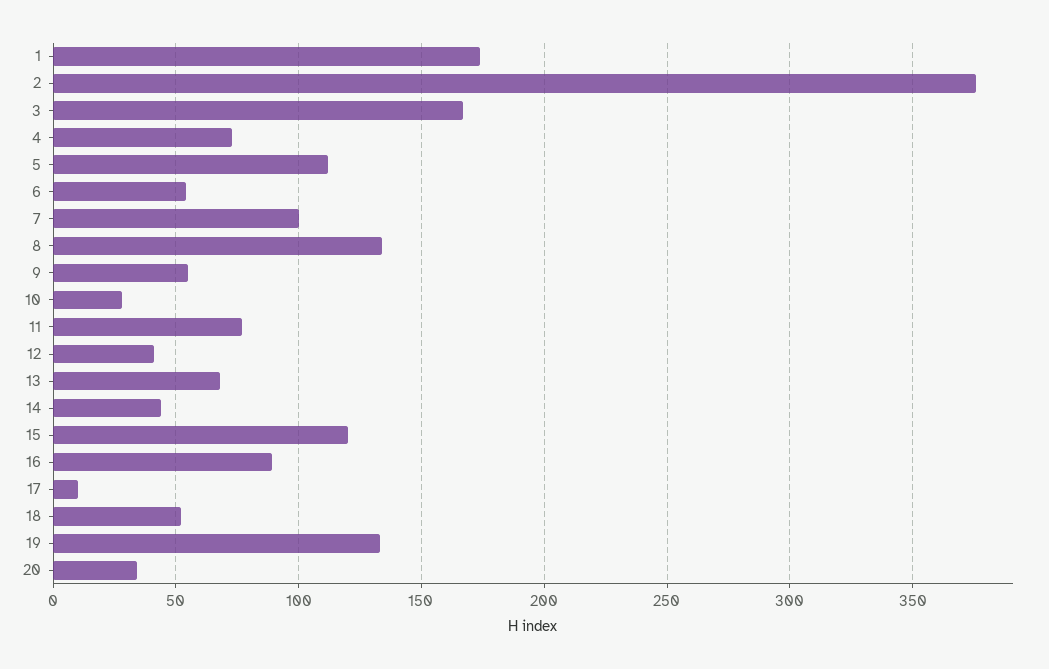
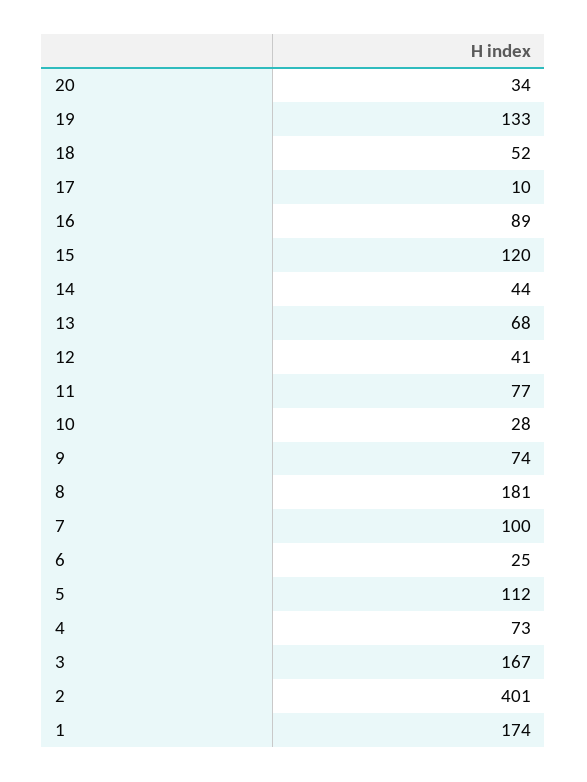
  {
    "1": 174,
-   "2": 375,
+   "2": 401,
    "3": 167,
    "4": 73,
    "5": 112,
-   "6": 55,
+   "6": 25,
    "7": 100,
-   "8": 135,
+   "8": 181,
-   "9": 55,
+   "9": 74,
    "10": 28,
    "11": 77,
    "12": 41,
    "13": 68,
    "14": 44,
    "15": 120,
    "16": 89,
    "17": 10,
    "18": 52,
    "19": 133,
    "20": 34
  }

